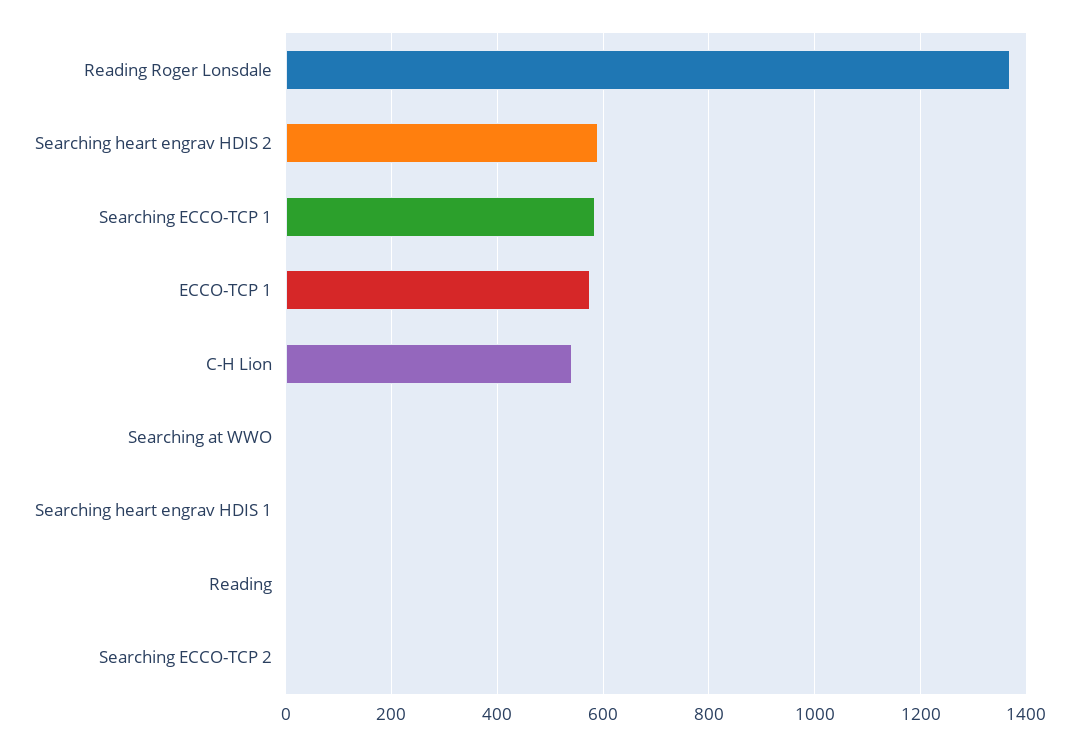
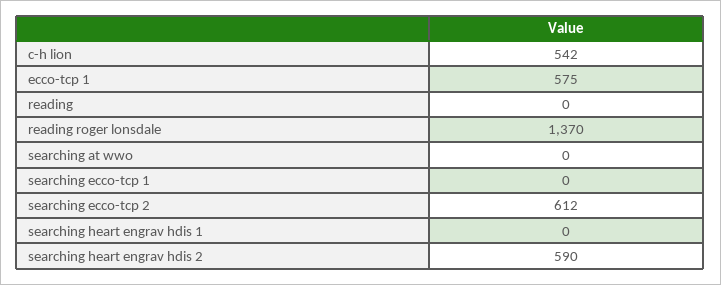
  {
    "Reading Roger Lonsdale": 1370,
    "Searching heart engrav HDIS 2": 590,
-   "Searching ECCO-TCP 1": 580,
+   "Searching ECCO-TCP 1": 0,
    "ECCO-TCP 1": 575,
    "C-H Lion": 542,
    "Searching at WWO": 0,
    "Searching heart engrav HDIS 1": 0,
    "Reading": 0,
-   "Searching ECCO-TCP 2": 0
+   "Searching ECCO-TCP 2": 612
  }

